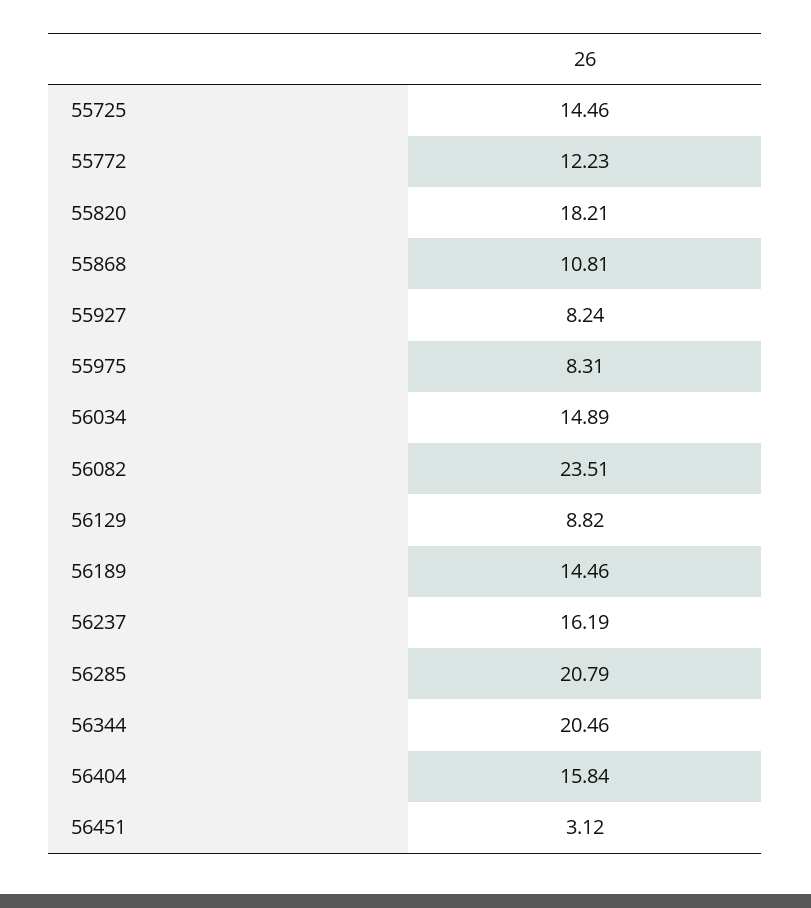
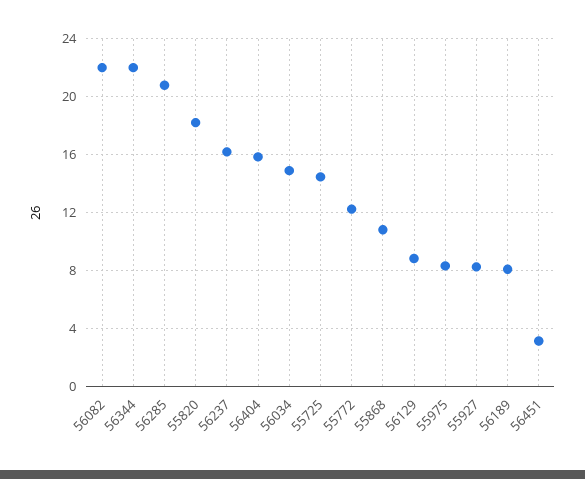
  {
    "55725": 14.46,
    "55772": 12.23,
    "55820": 18.21,
    "55868": 10.81,
    "55927": 8.24,
    "55975": 8.31,
    "56034": 14.89,
-   "56082": 23.51,
+   "56082": 22,
    "56129": 8.82,
-   "56189": 14.46,
+   "56189": 8,
    "56237": 16.19,
    "56285": 20.79,
-   "56344": 20.46,
+   "56344": 22,
    "56404": 15.84,
    "56451": 3.12
  }

